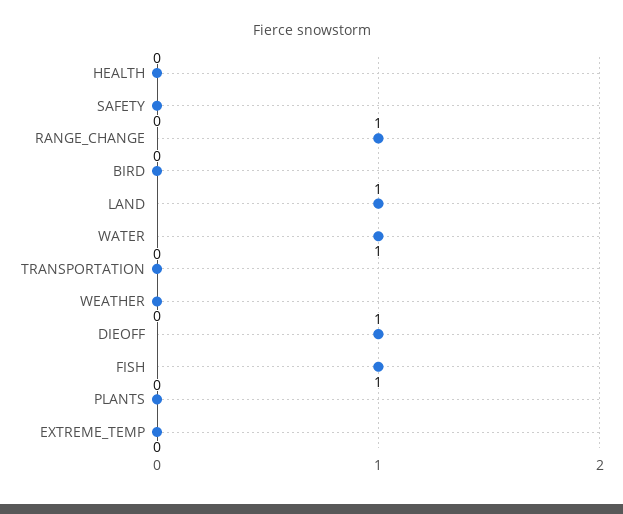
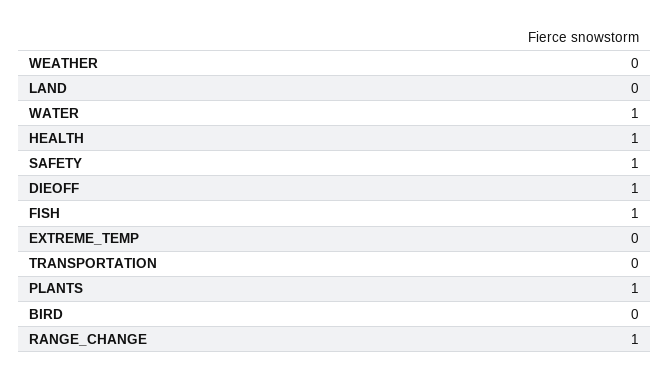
  {
-   "HEALTH": 0,
+   "HEALTH": 1,
-   "SAFETY": 0,
+   "SAFETY": 1,
    "RANGE_CHANGE": 1,
    "BIRD": 0,
-   "LAND": 1,
+   "LAND": 0,
    "WATER": 1,
    "TRANSPORTATION": 0,
    "WEATHER": 0,
    "DIEOFF": 1,
    "FISH": 1,
-   "PLANTS": 0,
+   "PLANTS": 1,
    "EXTREME_TEMP": 0
  }

